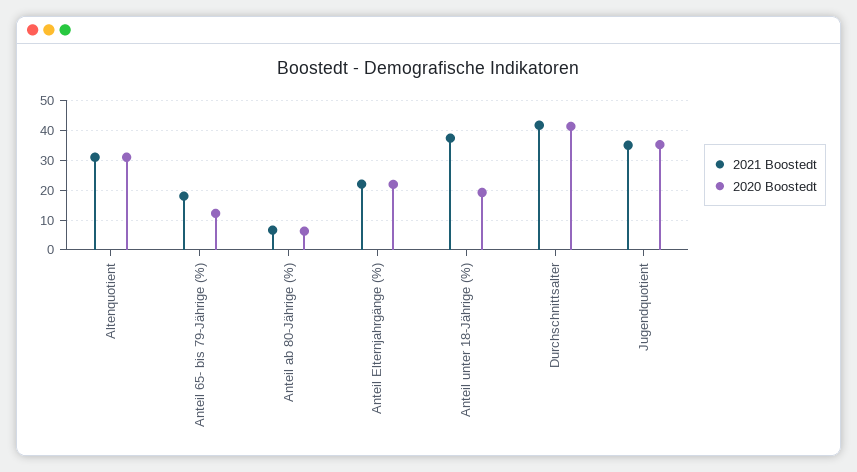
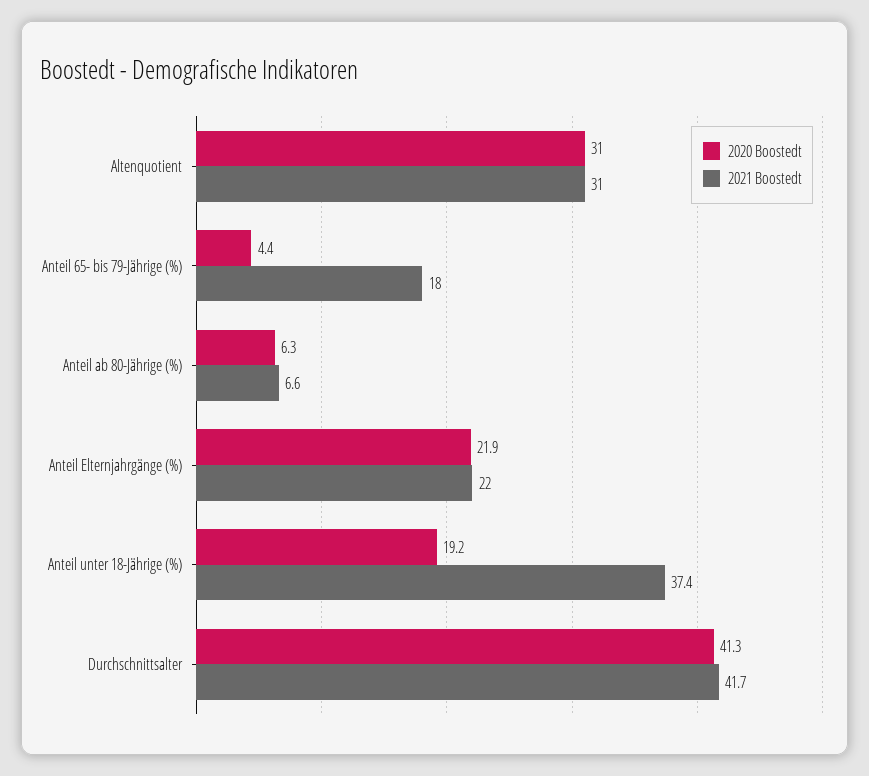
  {
    "2021 Boostedt": {
      "Altenquotient": 31,
      "Anteil 65- bis 79-Jährige (%)": 18,
      "Anteil ab 80-Jährige (%)": 6.6,
      "Anteil Elternjahrgänge (%)": 22,
      "Anteil unter 18-Jährige (%)": 37.4,
-     "Durchschnittsalter": 41.7,
+     "Durchschnittsalter": 41.7
-     "Jugendquotient": 35
    },
    "2020 Boostedt": {
      "Altenquotient": 31,
-     "Anteil 65- bis 79-Jährige (%)": 12.5,
+     "Anteil 65- bis 79-Jährige (%)": 4.4,
      "Anteil ab 80-Jährige (%)": 6.3,
      "Anteil Elternjahrgänge (%)": 21.9,
      "Anteil unter 18-Jährige (%)": 19.2,
-     "Durchschnittsalter": 41.3,
+     "Durchschnittsalter": 41.3
-     "Jugendquotient": 35
    }
  }

